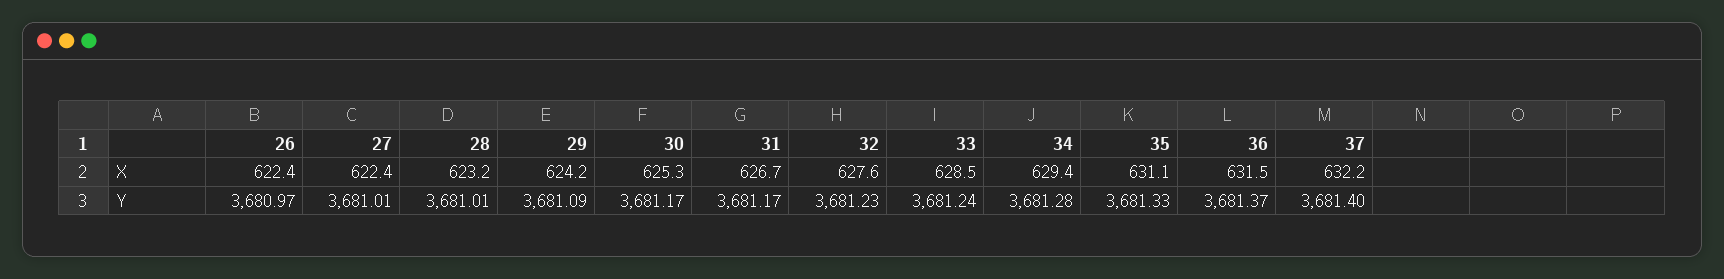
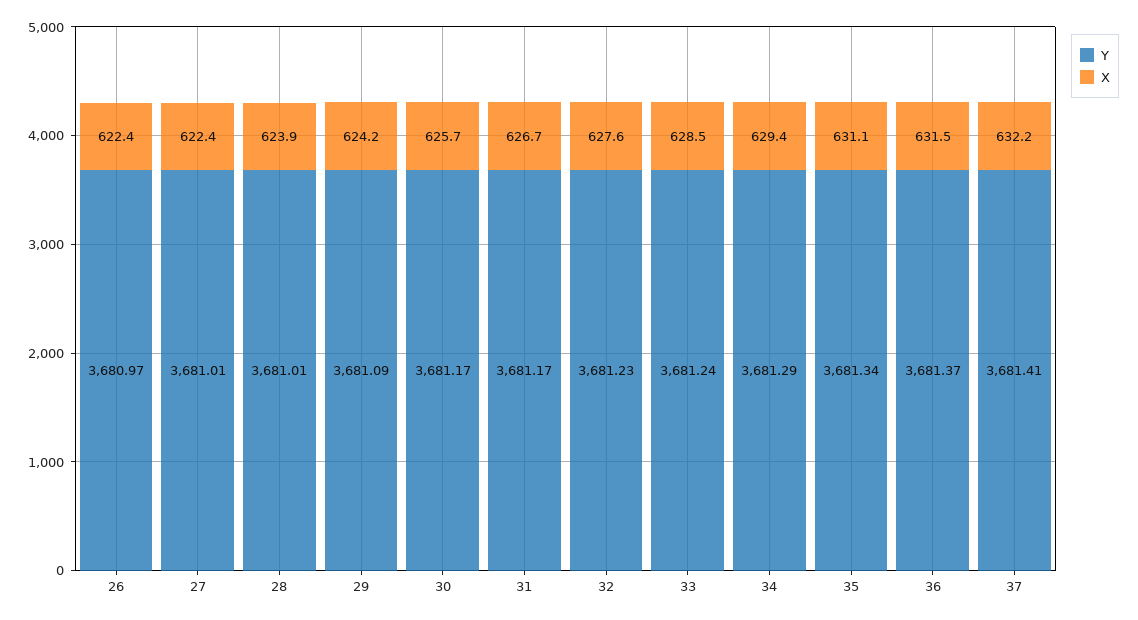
  {
    "X": {
      "26": 622.4,
      "27": 622.4,
-     "28": 623.2,
+     "28": 623.9,
      "29": 624.2,
-     "30": 625.3,
+     "30": 625.7,
      "31": 626.7,
      "32": 627.6,
      "33": 628.5,
      "34": 629.4,
      "35": 631.1,
      "36": 631.5,
      "37": 632.2
    },
    "Y": {
      "26": 3680.97,
      "27": 3681.01,
      "28": 3681.01,
      "29": 3681.09,
      "30": 3681.17,
      "31": 3681.17,
      "32": 3681.23,
      "33": 3681.24,
-     "34": 3681.28,
+     "34": 3681.29,
-     "35": 3681.33,
+     "35": 3681.34,
      "36": 3681.37,
-     "37": 3681.4
+     "37": 3681.41
    }
  }

